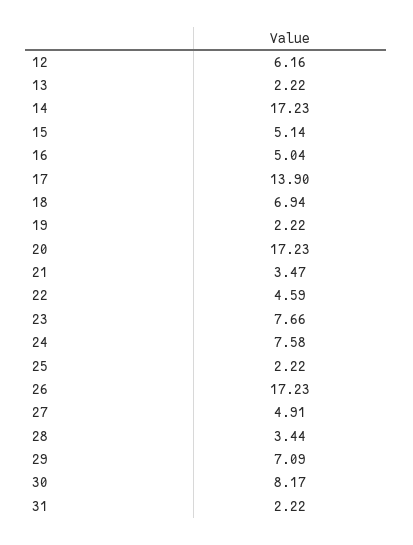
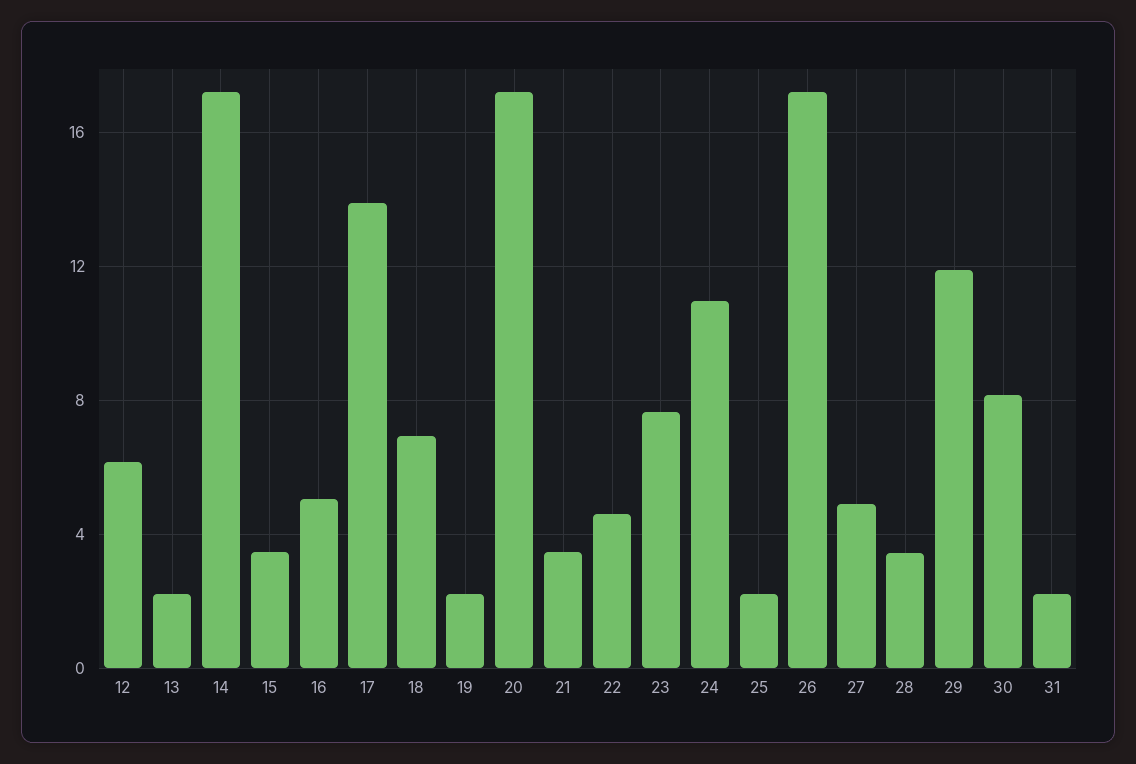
  {
    "12": 6.16,
    "13": 2.22,
    "14": 17.23,
-   "15": 5.14,
+   "15": 3.5,
    "16": 5.04,
    "17": 13.9,
    "18": 6.94,
    "19": 2.22,
    "20": 17.23,
    "21": 3.47,
    "22": 4.59,
    "23": 7.66,
-   "24": 7.58,
+   "24": 11,
    "25": 2.22,
    "26": 17.23,
    "27": 4.91,
    "28": 3.44,
-   "29": 7.09,
+   "29": 12,
    "30": 8.17,
    "31": 2.22
  }

